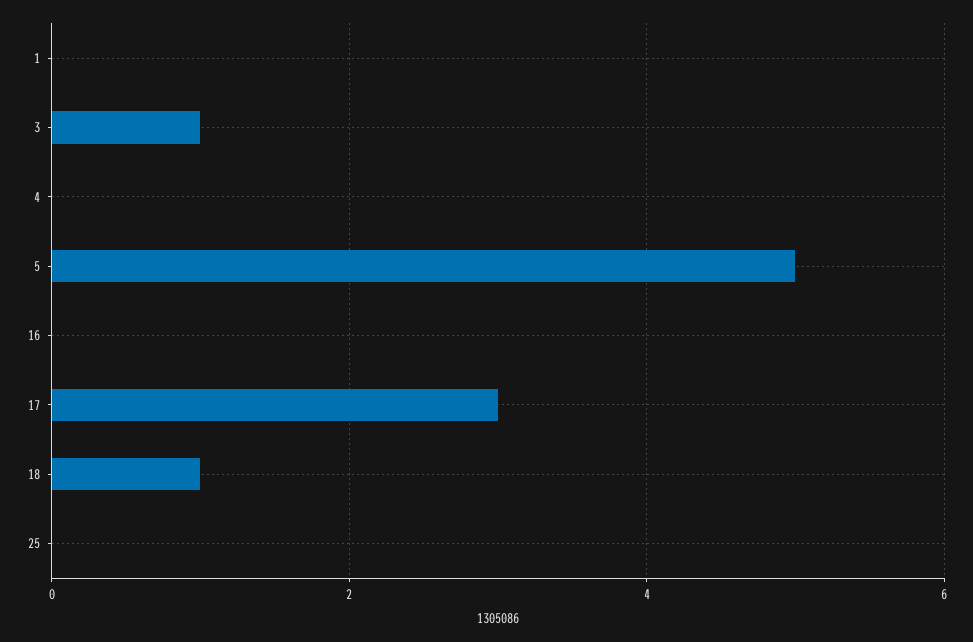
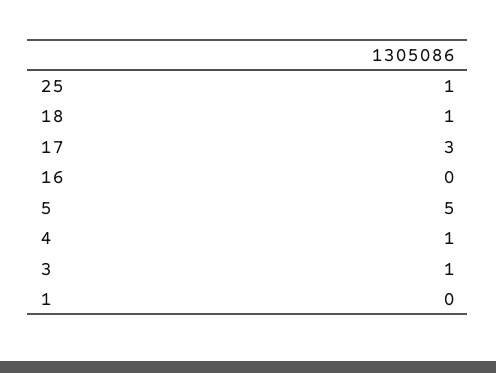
  {
    "1": 0,
    "3": 1,
-   "4": 0,
+   "4": 1,
    "5": 5,
    "16": 0,
    "17": 3,
    "18": 1,
-   "25": 0
+   "25": 1
  }

